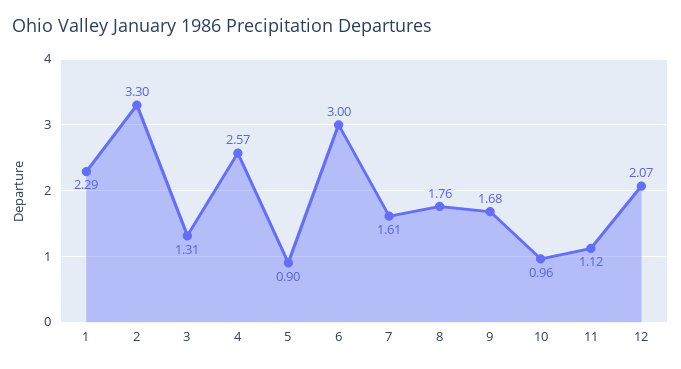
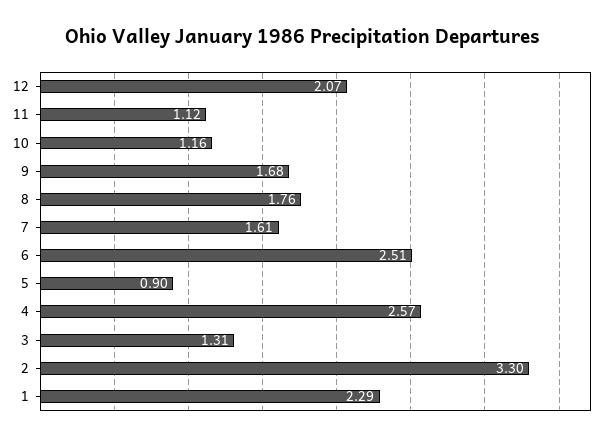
  {
    "1": 2.29,
    "2": 3.3,
    "3": 1.31,
    "4": 2.57,
    "5": 0.9,
-   "6": 3,
+   "6": 2.51,
    "7": 1.61,
    "8": 1.76,
    "9": 1.68,
-   "10": 0.96,
+   "10": 1.16,
    "11": 1.12,
    "12": 2.07
  }

